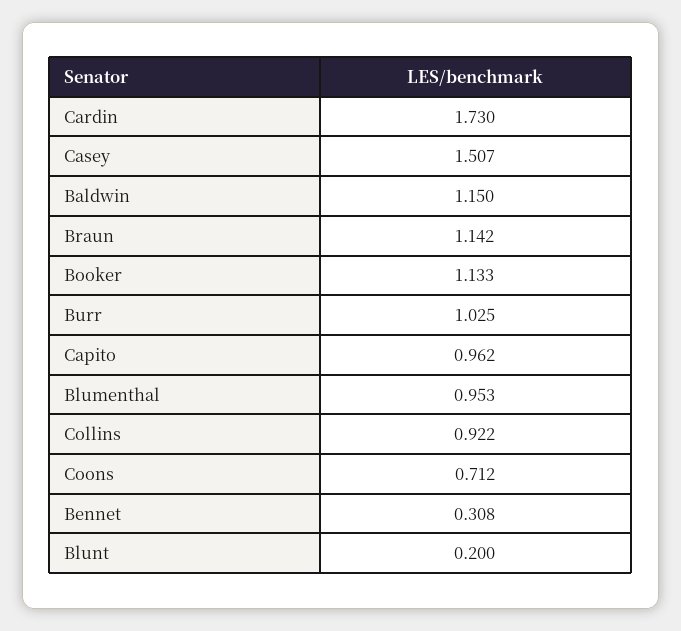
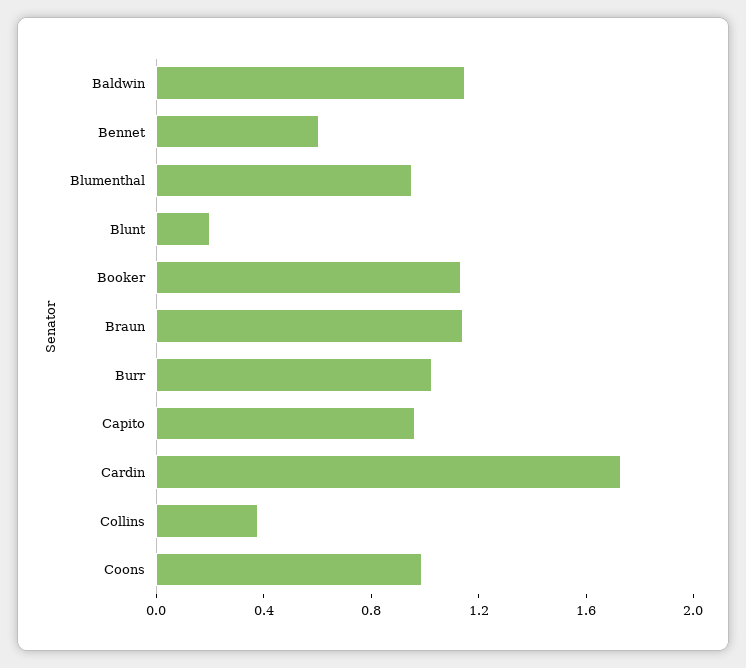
  {
    "Cardin": 1.73,
-   "Casey": 1.507,
    "Baldwin": 1.15,
    "Braun": 1.142,
    "Booker": 1.133,
    "Burr": 1.025,
    "Capito": 0.962,
    "Blumenthal": 0.953,
-   "Collins": 0.922,
+   "Collins": 0.4,
-   "Coons": 0.712,
+   "Coons": 1,
-   "Bennet": 0.308,
+   "Bennet": 0.6,
    "Blunt": 0.2
  }

